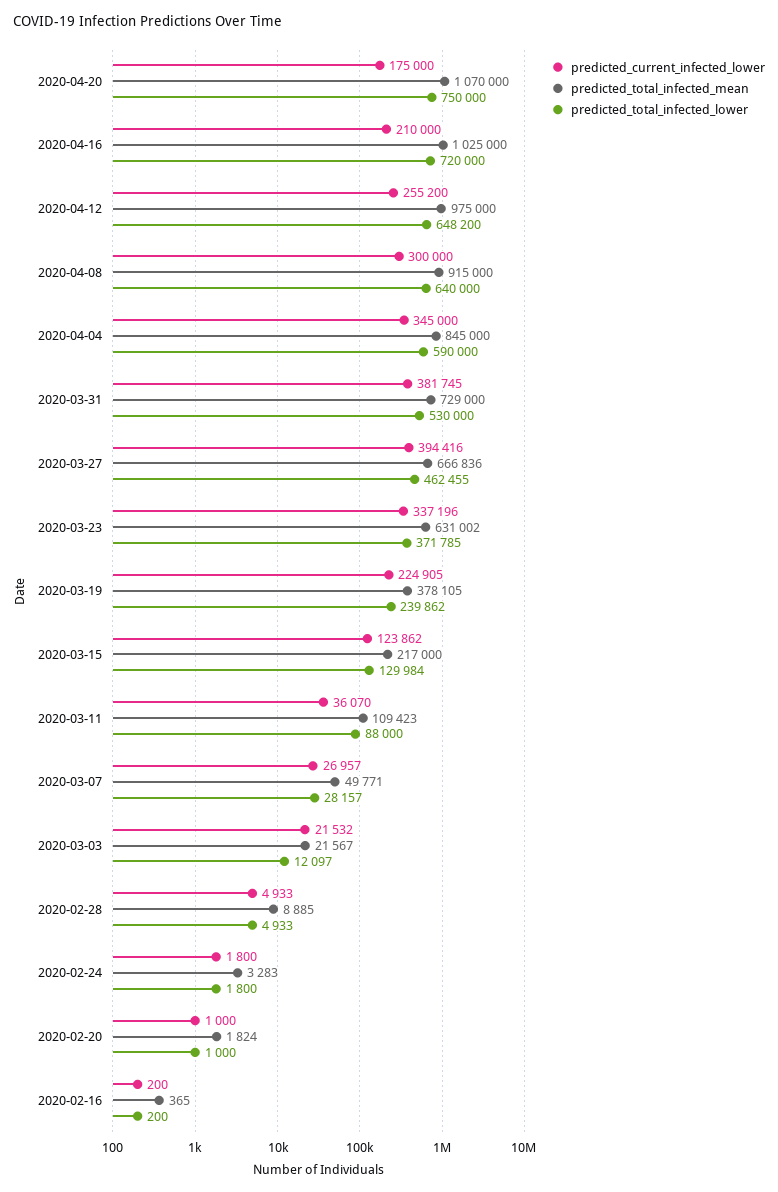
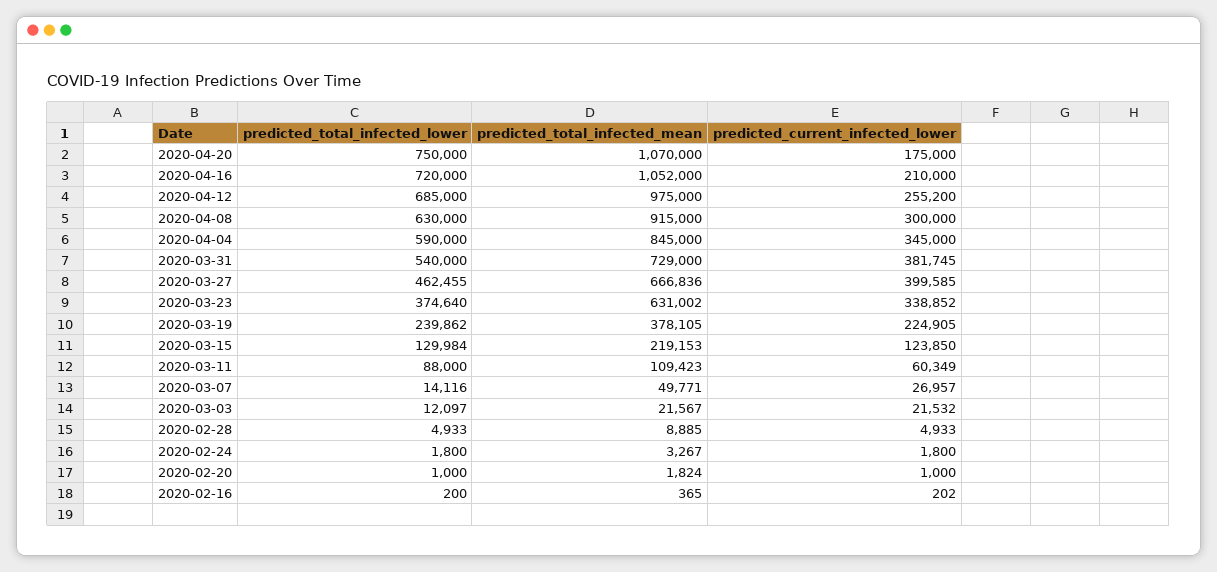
  {
    "predicted_current_infected_lower": {
      "2020-04-20": 175000,
      "2020-04-16": 210000,
      "2020-04-12": 255200,
      "2020-04-08": 300000,
      "2020-04-04": 345000,
      "2020-03-31": 381745,
-     "2020-03-27": 394416,
+     "2020-03-27": 399585,
-     "2020-03-23": 337196,
+     "2020-03-23": 338852,
      "2020-03-19": 224905,
-     "2020-03-15": 123862,
+     "2020-03-15": 123850,
-     "2020-03-11": 36070,
+     "2020-03-11": 60349,
      "2020-03-07": 26957,
      "2020-03-03": 21532,
      "2020-02-28": 4933,
      "2020-02-24": 1800,
      "2020-02-20": 1000,
-     "2020-02-16": 200
+     "2020-02-16": 202
    },
    "predicted_total_infected_mean": {
      "2020-04-20": 1070000,
-     "2020-04-16": 1025000,
+     "2020-04-16": 1052000,
      "2020-04-12": 975000,
      "2020-04-08": 915000,
      "2020-04-04": 845000,
      "2020-03-31": 729000,
      "2020-03-27": 666836,
      "2020-03-23": 631002,
      "2020-03-19": 378105,
-     "2020-03-15": 217000,
+     "2020-03-15": 219153,
      "2020-03-11": 109423,
      "2020-03-07": 49771,
      "2020-03-03": 21567,
      "2020-02-28": 8885,
-     "2020-02-24": 3283,
+     "2020-02-24": 3267,
      "2020-02-20": 1824,
      "2020-02-16": 365
    },
    "predicted_total_infected_lower": {
      "2020-04-20": 750000,
      "2020-04-16": 720000,
-     "2020-04-12": 648200,
+     "2020-04-12": 685000,
-     "2020-04-08": 640000,
+     "2020-04-08": 630000,
      "2020-04-04": 590000,
-     "2020-03-31": 530000,
+     "2020-03-31": 540000,
      "2020-03-27": 462455,
-     "2020-03-23": 371785,
+     "2020-03-23": 374640,
      "2020-03-19": 239862,
      "2020-03-15": 129984,
      "2020-03-11": 88000,
-     "2020-03-07": 28157,
+     "2020-03-07": 14116,
      "2020-03-03": 12097,
      "2020-02-28": 4933,
      "2020-02-24": 1800,
      "2020-02-20": 1000,
      "2020-02-16": 200
    }
  }

